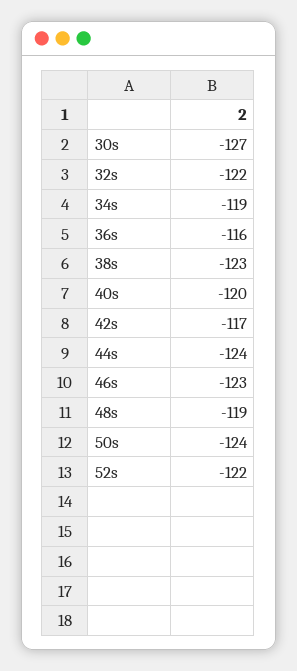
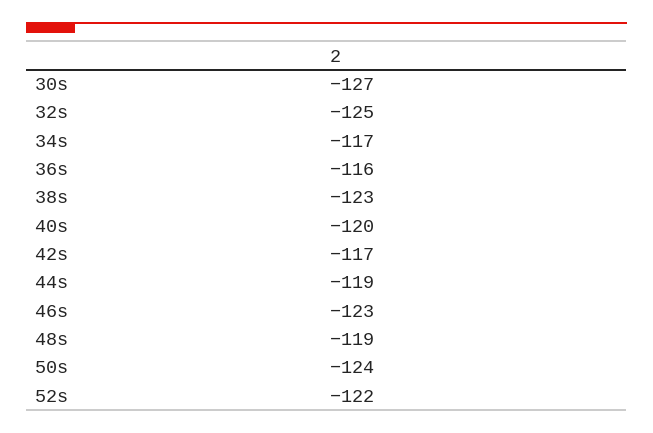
  {
    "30s": -127,
-   "32s": -122,
+   "32s": -125,
-   "34s": -119,
+   "34s": -117,
    "36s": -116,
    "38s": -123,
    "40s": -120,
    "42s": -117,
-   "44s": -124,
+   "44s": -119,
    "46s": -123,
    "48s": -119,
    "50s": -124,
    "52s": -122
  }

